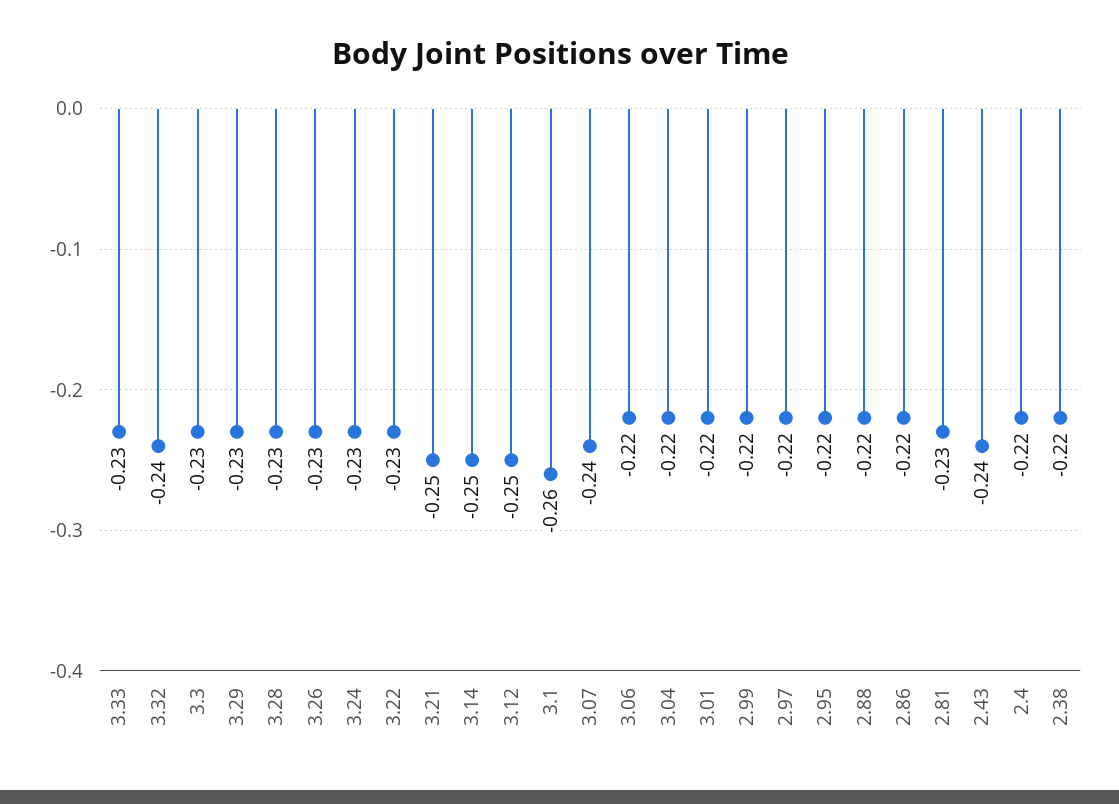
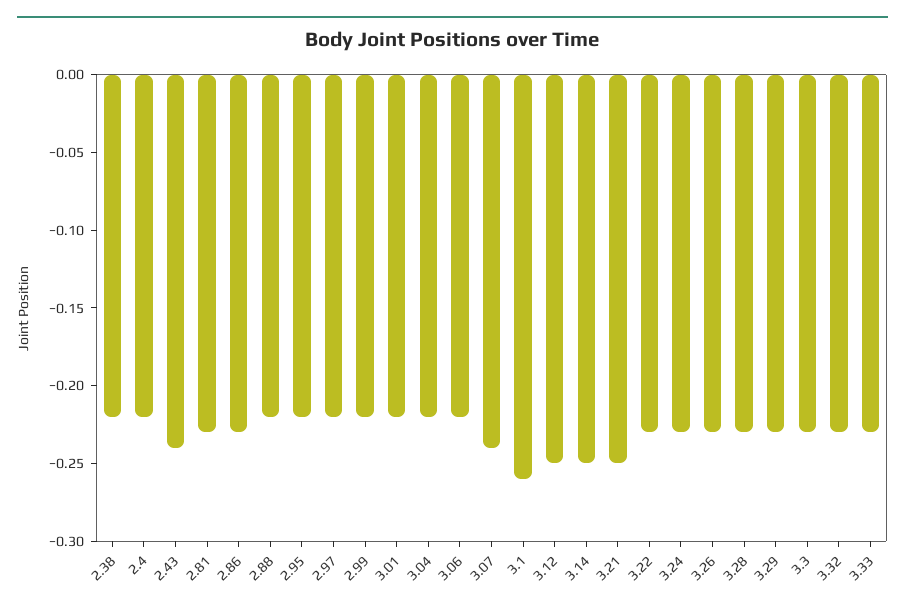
  {
    "3.33": -0.23,
-   "3.32": -0.24,
+   "3.32": -0.23,
    "3.3": -0.23,
    "3.29": -0.23,
    "3.28": -0.23,
    "3.26": -0.23,
    "3.24": -0.23,
    "3.22": -0.23,
    "3.21": -0.25,
    "3.14": -0.25,
    "3.12": -0.25,
    "3.1": -0.26,
    "3.07": -0.24,
    "3.06": -0.22,
    "3.04": -0.22,
    "3.01": -0.22,
    "2.99": -0.22,
    "2.97": -0.22,
    "2.95": -0.22,
    "2.88": -0.22,
-   "2.86": -0.22,
+   "2.86": -0.23,
    "2.81": -0.23,
    "2.43": -0.24,
    "2.4": -0.22,
    "2.38": -0.22
  }

